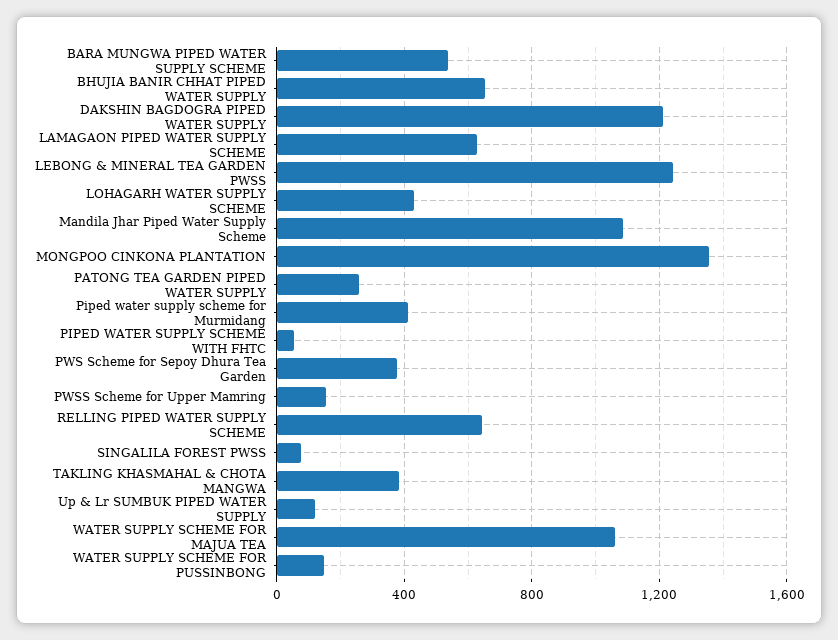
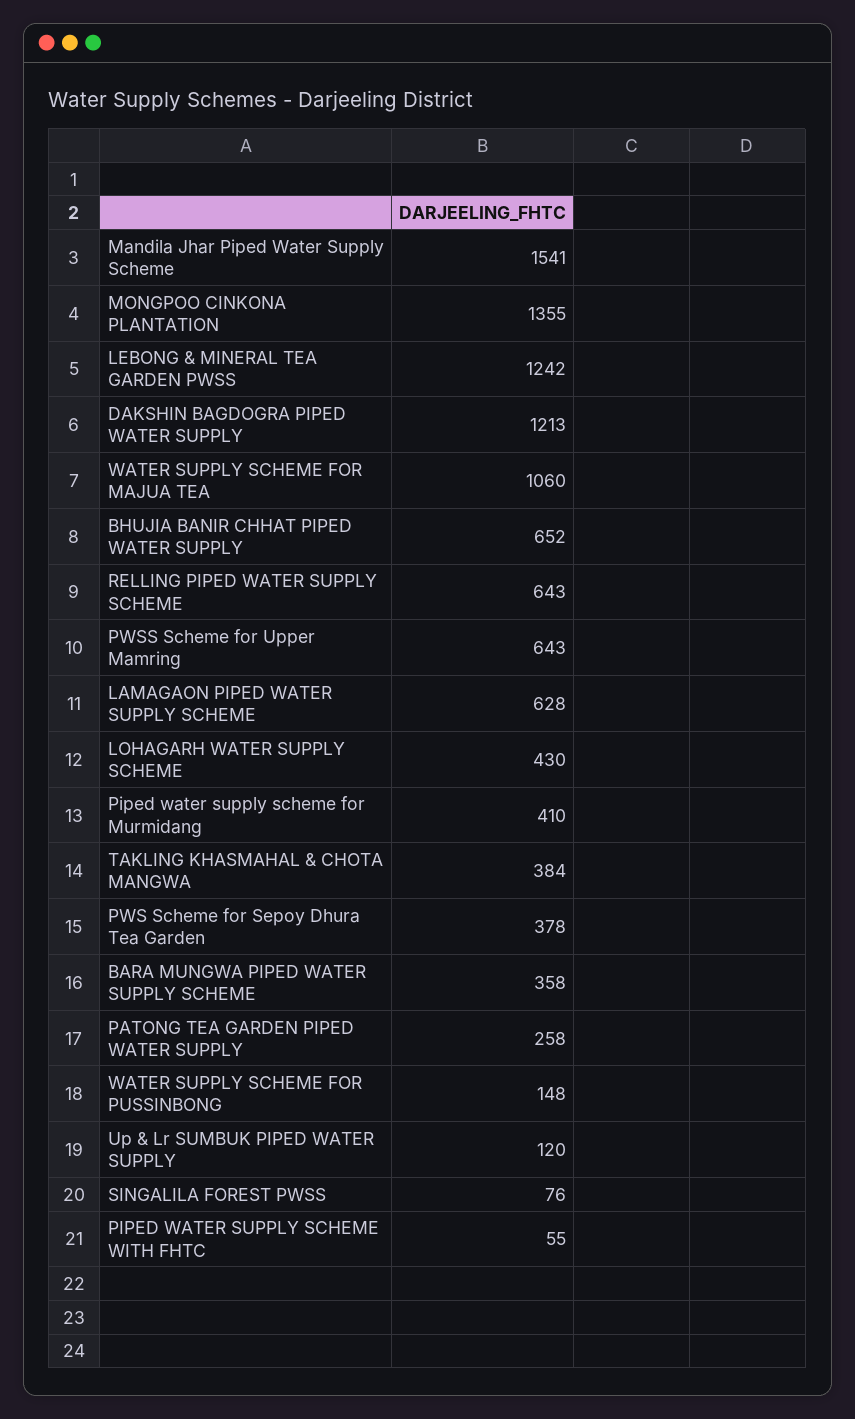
  {
-   "BARA MUNGWA PIPED WATER SUPPLY SCHEME": 550,
+   "BARA MUNGWA PIPED WATER SUPPLY SCHEME": 358,
    "BHUJIA BANIR CHHAT PIPED WATER SUPPLY": 652,
    "DAKSHIN BAGDOGRA PIPED WATER SUPPLY": 1213,
    "LAMAGAON PIPED WATER SUPPLY SCHEME": 628,
    "LEBONG & MINERAL TEA GARDEN PWSS": 1242,
    "LOHAGARH WATER SUPPLY SCHEME": 430,
-   "Mandila Jhar Piped Water Supply Scheme": 1100,
+   "Mandila Jhar Piped Water Supply Scheme": 1541,
    "MONGPOO CINKONA PLANTATION": 1355,
    "PATONG TEA GARDEN PIPED WATER SUPPLY": 258,
    "Piped water supply scheme for Murmidang": 410,
    "PIPED WATER SUPPLY SCHEME WITH FHTC": 55,
    "PWS Scheme for Sepoy Dhura Tea Garden": 378,
-   "PWSS Scheme for Upper Mamring": 150,
+   "PWSS Scheme for Upper Mamring": 643,
    "RELLING PIPED WATER SUPPLY SCHEME": 643,
    "SINGALILA FOREST PWSS": 76,
    "TAKLING KHASMAHAL & CHOTA MANGWA": 384,
    "Up & Lr SUMBUK PIPED WATER SUPPLY": 120,
    "WATER SUPPLY SCHEME FOR MAJUA TEA": 1060,
    "WATER SUPPLY SCHEME FOR PUSSINBONG": 148
  }

